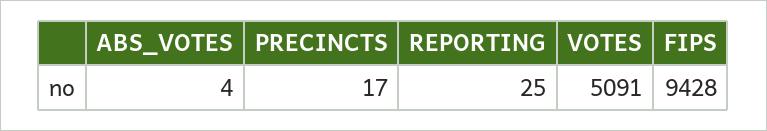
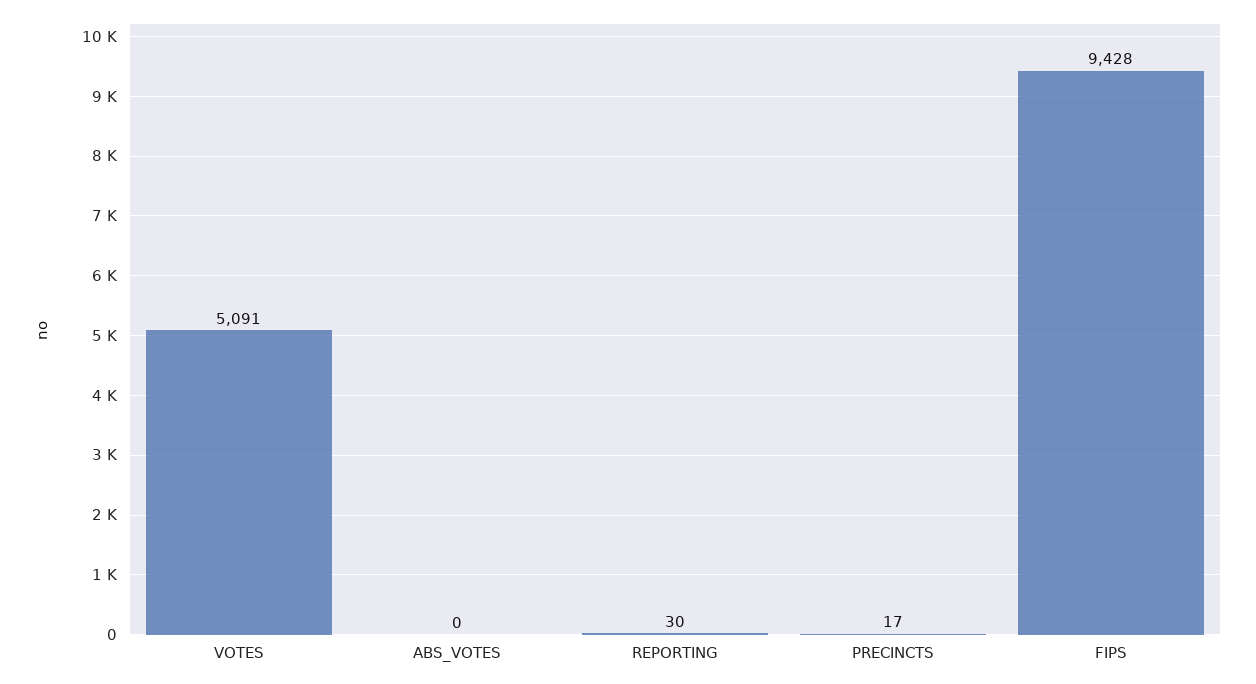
  {
-   "ABS_VOTES": 4,
+   "ABS_VOTES": 0,
    "PRECINCTS": 17,
-   "REPORTING": 25,
+   "REPORTING": 30,
    "VOTES": 5091,
    "FIPS": 9428
  }

